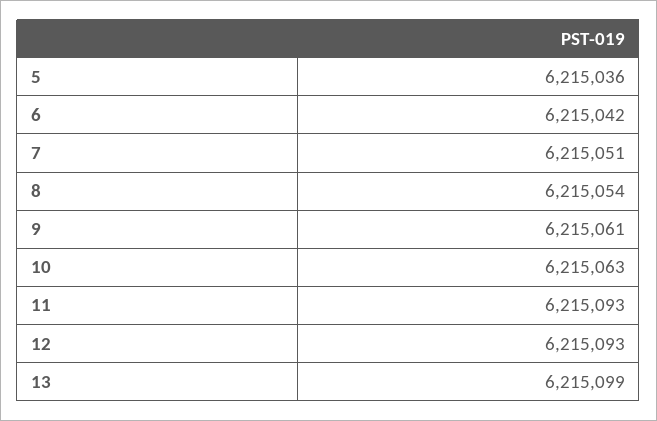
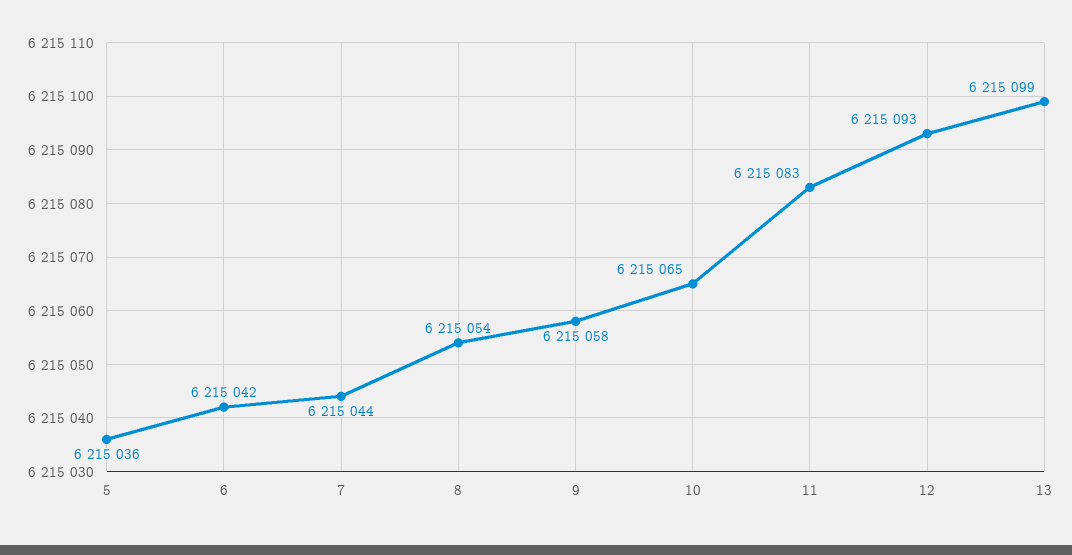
  {
    "5": 6215036,
    "6": 6215042,
-   "7": 6215051,
+   "7": 6215044,
    "8": 6215054,
-   "9": 6215061,
+   "9": 6215058,
-   "10": 6215063,
+   "10": 6215065,
-   "11": 6215093,
+   "11": 6215083,
    "12": 6215093,
    "13": 6215099
  }

